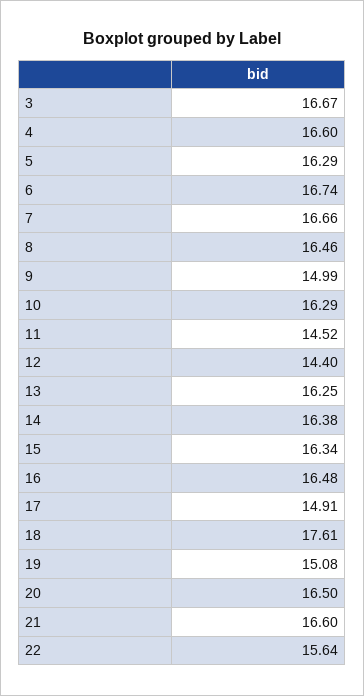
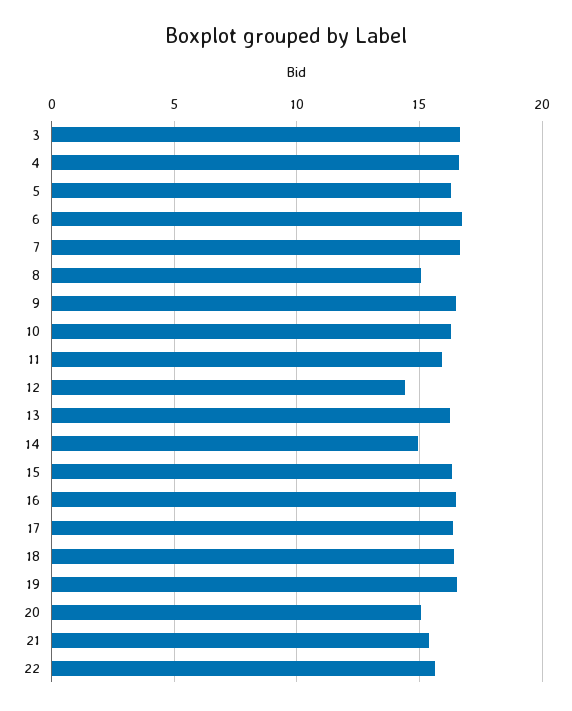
  {
    "3": 16.67,
    "4": 16.6,
    "5": 16.29,
    "6": 16.74,
    "7": 16.66,
-   "8": 16.46,
+   "8": 15,
-   "9": 14.99,
+   "9": 16.5,
    "10": 16.29,
-   "11": 14.52,
+   "11": 16,
    "12": 14.4,
    "13": 16.25,
-   "14": 16.38,
+   "14": 15,
    "15": 16.34,
    "16": 16.48,
-   "17": 14.91,
+   "17": 16.5,
-   "18": 17.61,
+   "18": 16.5,
-   "19": 15.08,
+   "19": 16.5,
-   "20": 16.5,
+   "20": 15,
-   "21": 16.6,
+   "21": 15.5,
    "22": 15.64
  }

